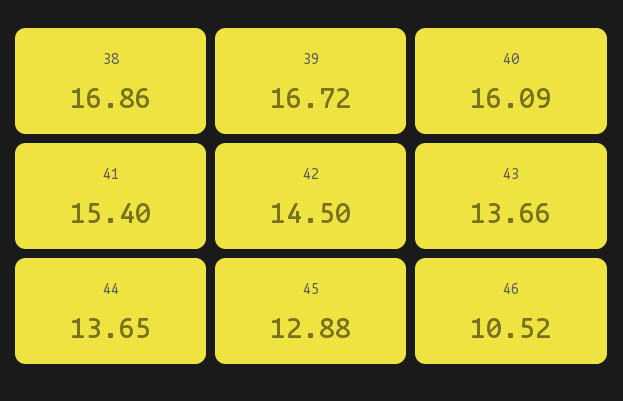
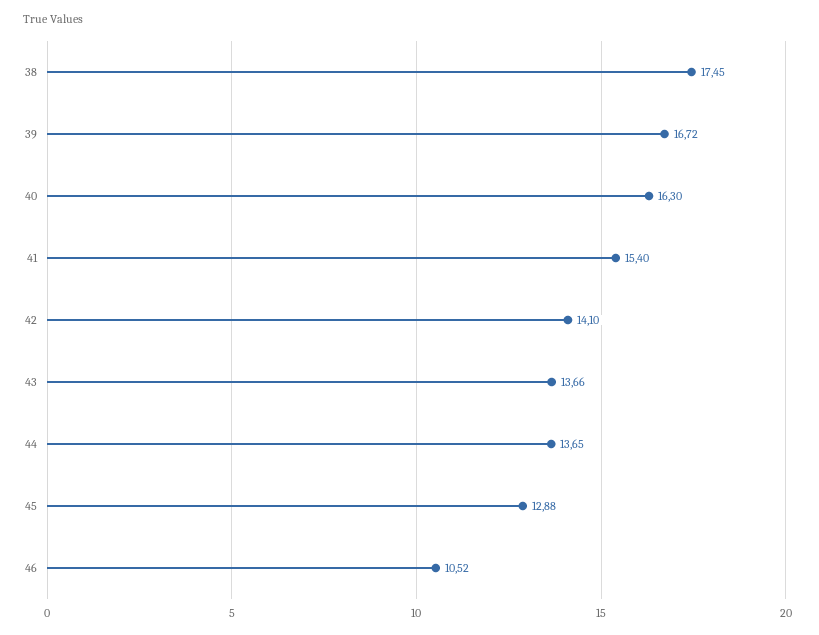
  {
-   "38": 16.86,
+   "38": 17.45,
    "39": 16.72,
-   "40": 16.09,
+   "40": 16.3,
    "41": 15.4,
-   "42": 14.5,
+   "42": 14.1,
    "43": 13.66,
    "44": 13.65,
    "45": 12.88,
    "46": 10.52
  }

